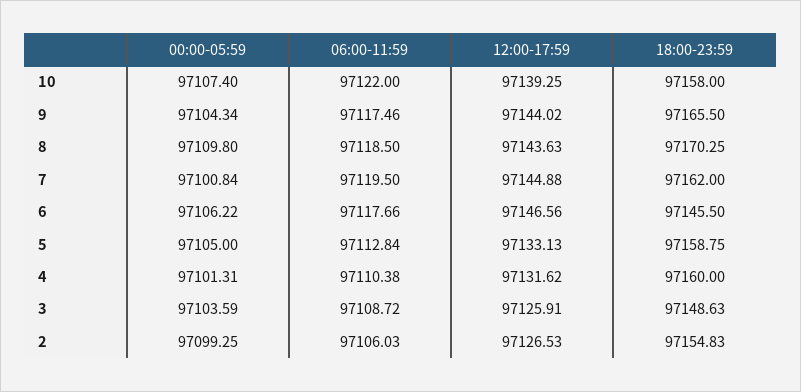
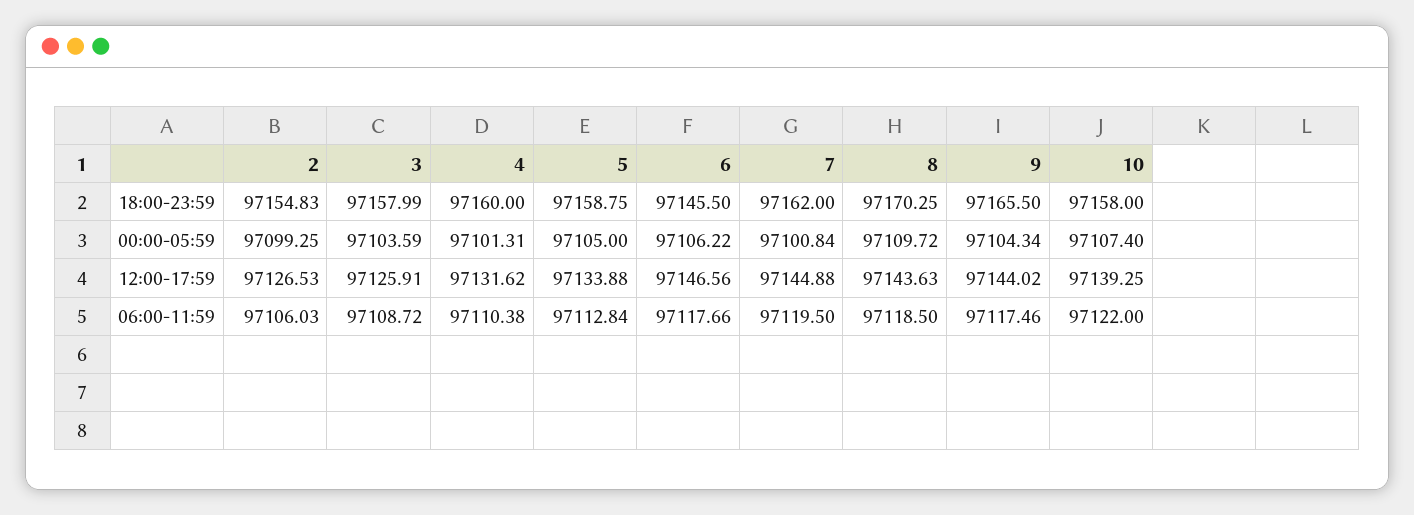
  {
    "00:00-05:59": {
      "10": 97107.4,
      "9": 97104.34,
-     "8": 97109.8,
+     "8": 97109.72,
      "7": 97100.84,
      "6": 97106.22,
      "5": 97105,
      "4": 97101.31,
      "3": 97103.59,
      "2": 97099.25
    },
    "06:00-11:59": {
      "10": 97122,
      "9": 97117.46,
      "8": 97118.5,
      "7": 97119.5,
      "6": 97117.66,
      "5": 97112.84,
      "4": 97110.38,
      "3": 97108.72,
      "2": 97106.03
    },
    "12:00-17:59": {
      "10": 97139.25,
      "9": 97144.02,
      "8": 97143.63,
      "7": 97144.88,
      "6": 97146.56,
-     "5": 97133.13,
+     "5": 97133.88,
      "4": 97131.62,
      "3": 97125.91,
      "2": 97126.53
    },
    "18:00-23:59": {
      "10": 97158,
      "9": 97165.5,
      "8": 97170.25,
      "7": 97162,
      "6": 97145.5,
      "5": 97158.75,
      "4": 97160,
-     "3": 97148.63,
+     "3": 97157.99,
      "2": 97154.83
    }
  }

